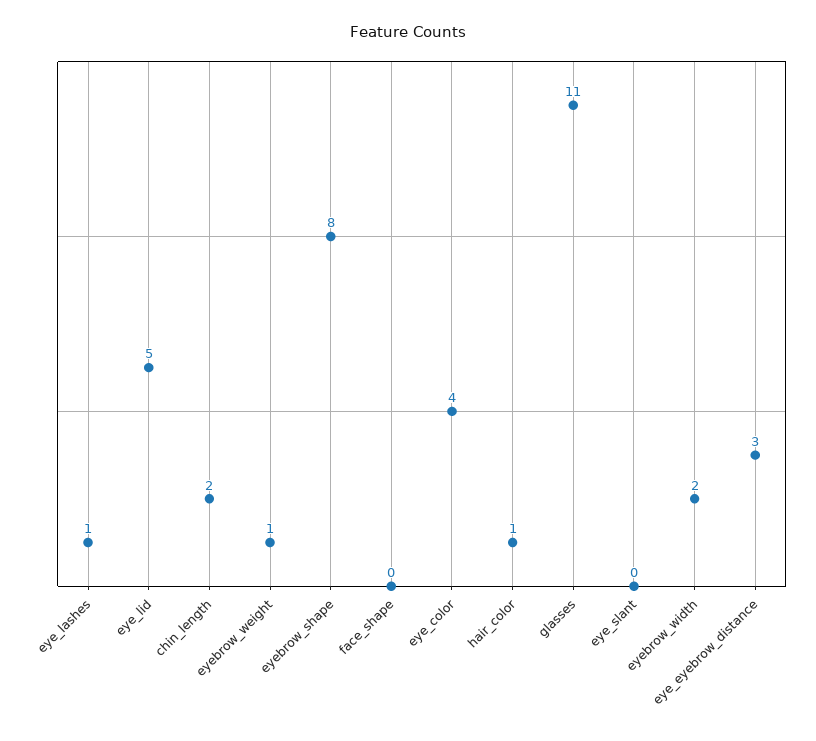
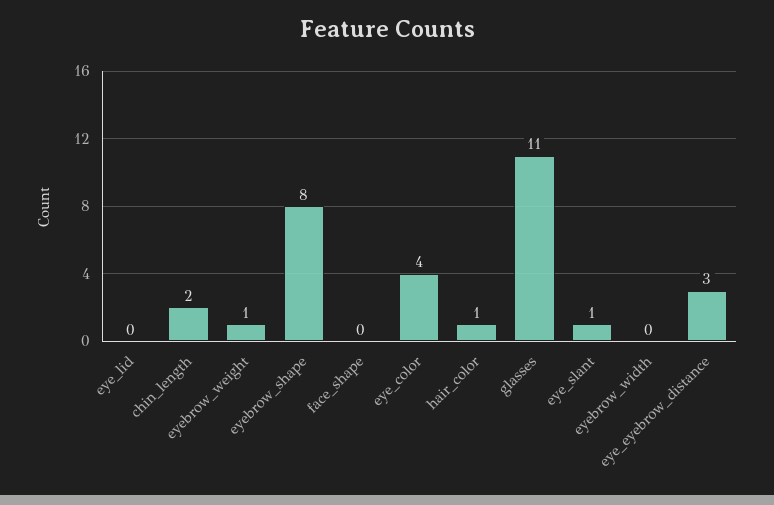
  {
-   "eye_lashes": 1,
-   "eye_lid": 5,
+   "eye_lid": 0,
    "chin_length": 2,
    "eyebrow_weight": 1,
    "eyebrow_shape": 8,
    "face_shape": 0,
    "eye_color": 4,
    "hair_color": 1,
    "glasses": 11,
-   "eye_slant": 0,
+   "eye_slant": 1,
-   "eyebrow_width": 2,
+   "eyebrow_width": 0,
    "eye_eyebrow_distance": 3
  }

